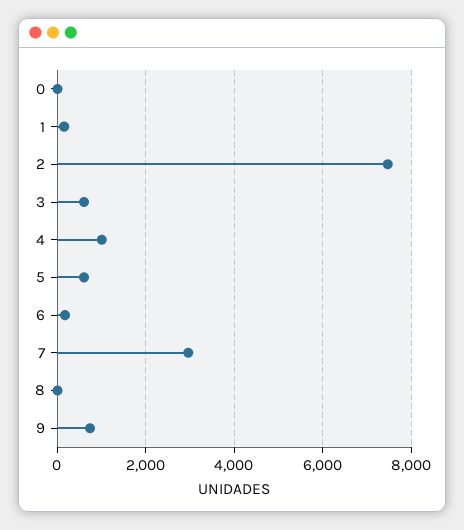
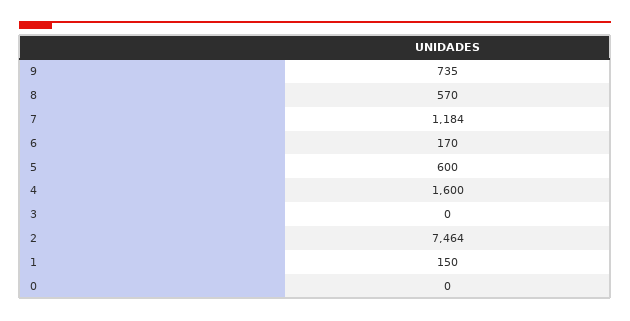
  {
    "0": 0,
    "1": 150,
    "2": 7464,
-   "3": 600,
+   "3": 0,
-   "4": 1000,
+   "4": 1600,
    "5": 600,
    "6": 170,
-   "7": 3000,
+   "7": 1184,
-   "8": 0,
+   "8": 570,
    "9": 735
  }

